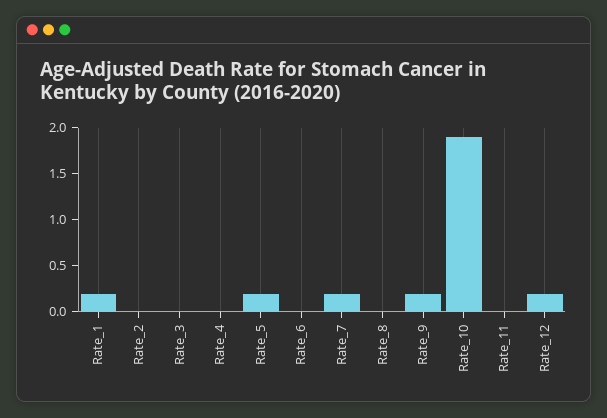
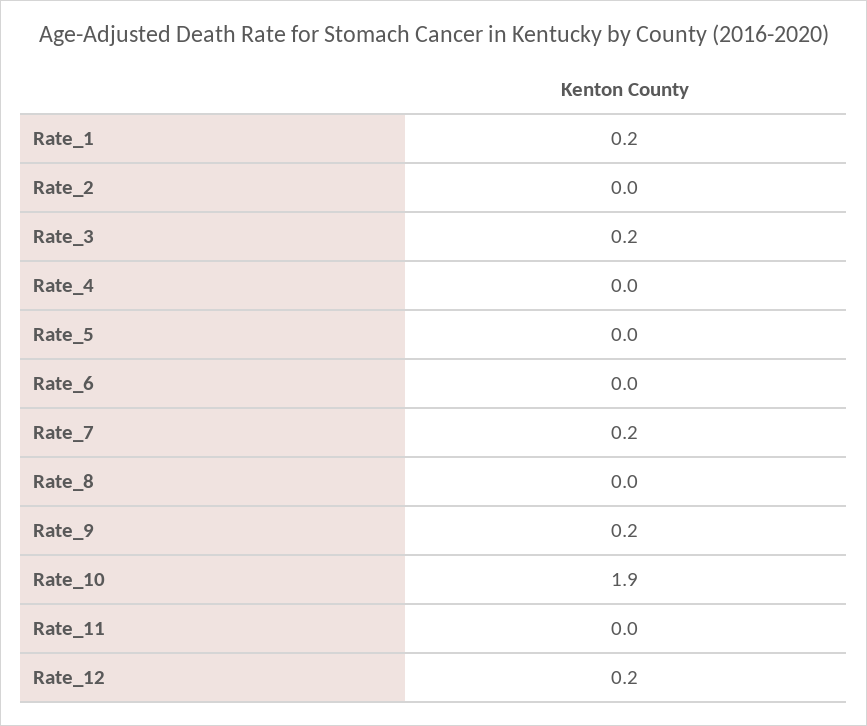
  {
    "Rate_1": 0.2,
    "Rate_2": 0,
-   "Rate_3": 0,
+   "Rate_3": 0.2,
    "Rate_4": 0,
-   "Rate_5": 0.2,
+   "Rate_5": 0,
    "Rate_6": 0,
    "Rate_7": 0.2,
    "Rate_8": 0,
    "Rate_9": 0.2,
    "Rate_10": 1.9,
    "Rate_11": 0,
    "Rate_12": 0.2
  }

